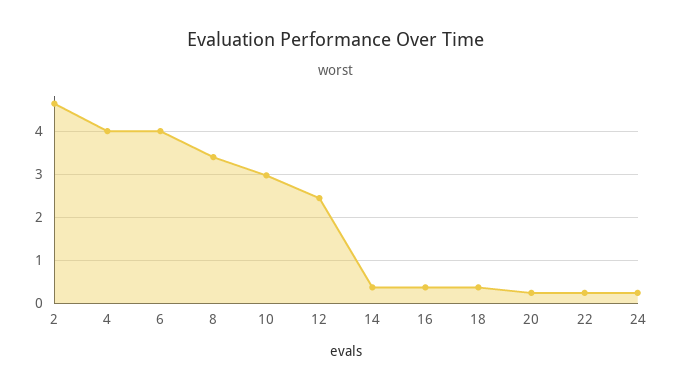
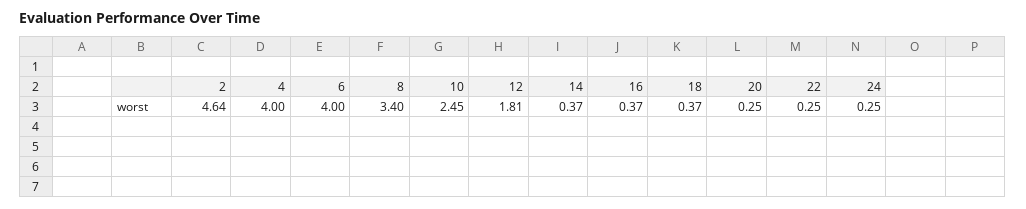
  {
    "2": 4.64,
    "4": 4,
    "6": 4,
    "8": 3.4,
-   "10": 3,
+   "10": 2.45,
-   "12": 2.4,
+   "12": 1.81,
    "14": 0.37,
    "16": 0.37,
    "18": 0.37,
    "20": 0.25,
    "22": 0.25,
    "24": 0.25
  }

